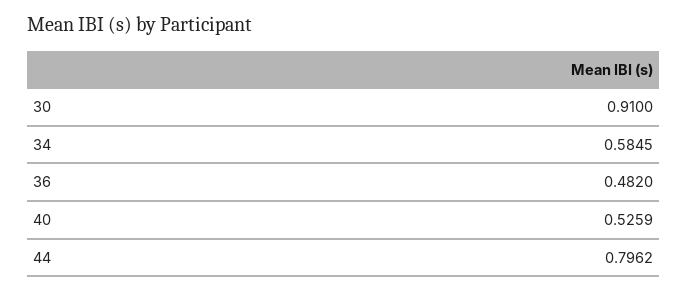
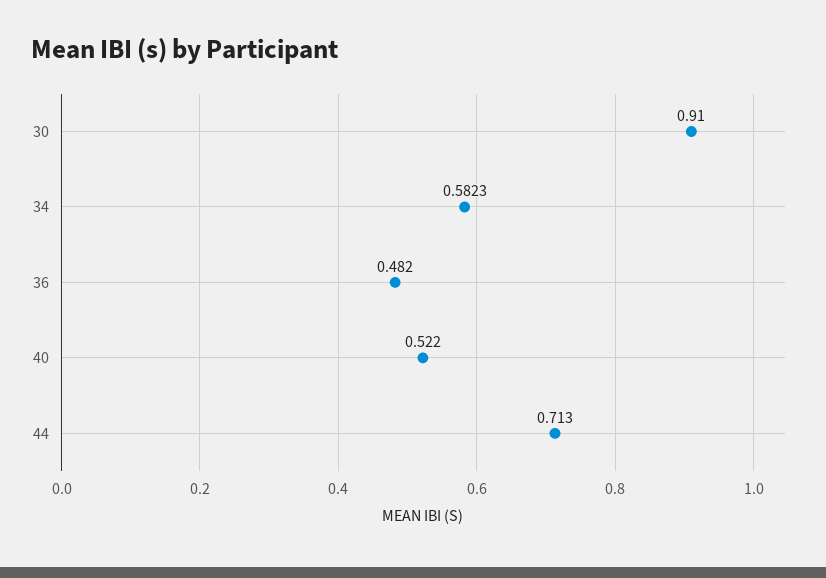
  {
    "30": 0.91,
-   "34": 0.5845,
+   "34": 0.5823,
    "36": 0.482,
-   "40": 0.5259,
+   "40": 0.522,
-   "44": 0.7962
+   "44": 0.713
  }

